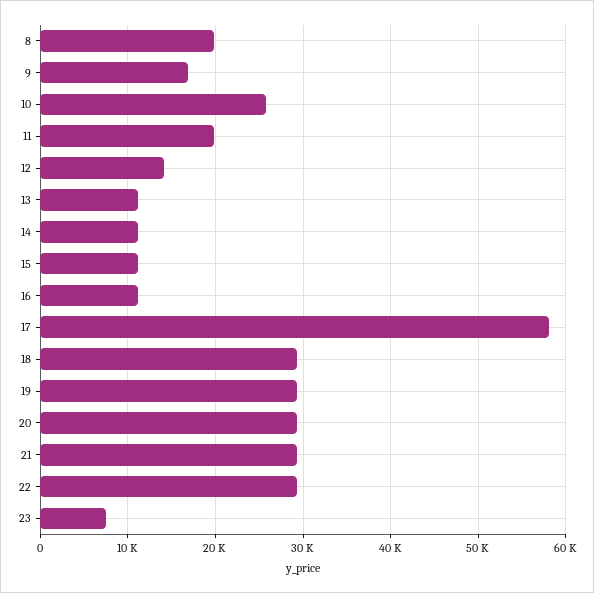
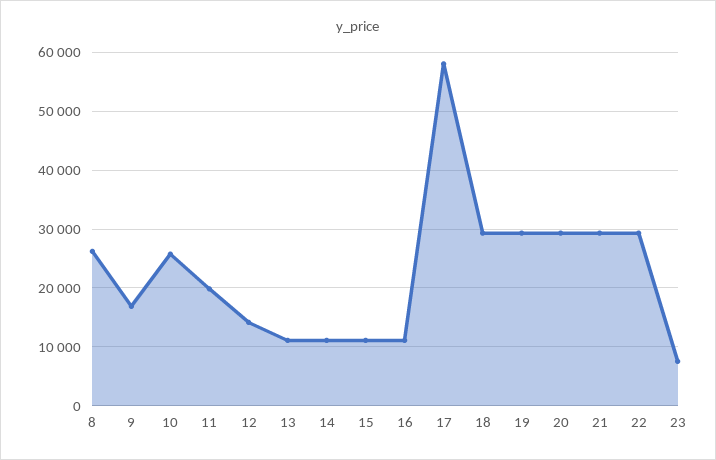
  {
-   "8": 20000,
+   "8": 26000,
    "9": 17000,
    "10": 26000,
    "11": 20000,
    "12": 14000,
    "13": 11000,
    "14": 11000,
    "15": 11000,
    "16": 11000,
    "17": 58000,
    "18": 29000,
    "19": 29000,
    "20": 29000,
    "21": 29000,
    "22": 29000,
    "23": 8000
  }

